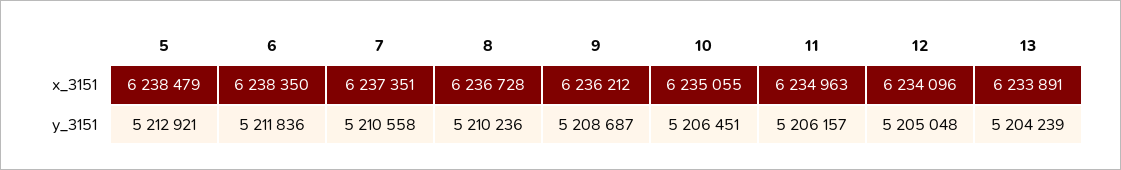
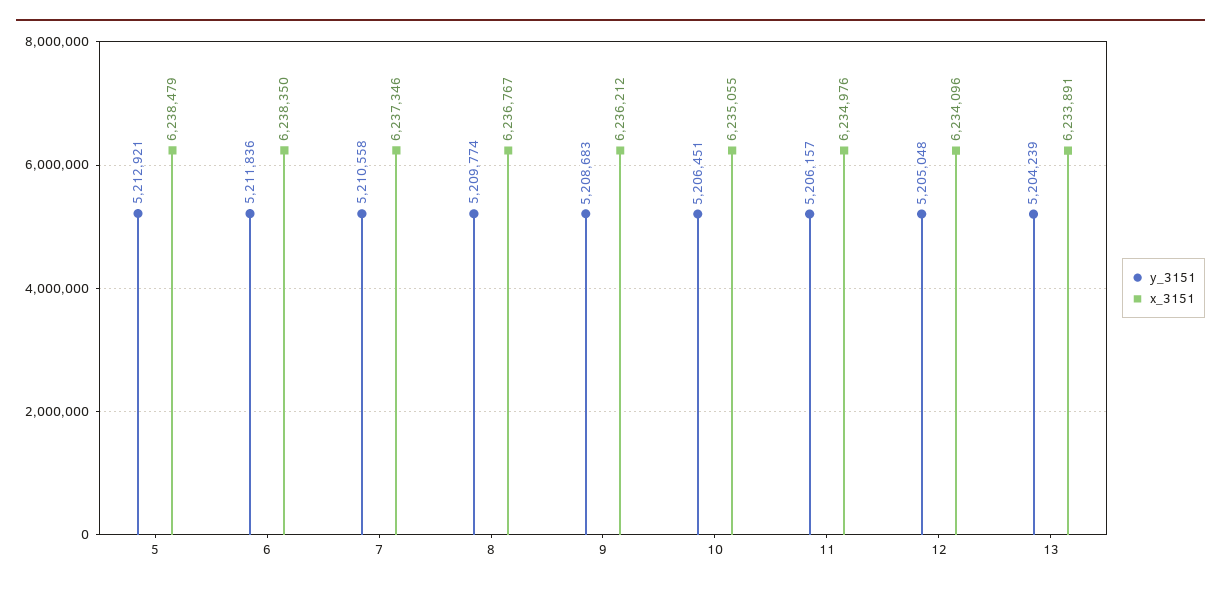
  {
    "x_3151": {
      "5": 6238479,
      "6": 6238350,
-     "7": 6237351,
+     "7": 6237346,
-     "8": 6236728,
+     "8": 6236767,
      "9": 6236212,
      "10": 6235055,
-     "11": 6234963,
+     "11": 6234976,
      "12": 6234096,
      "13": 6233891
    },
    "y_3151": {
      "5": 5212921,
      "6": 5211836,
      "7": 5210558,
-     "8": 5210236,
+     "8": 5209774,
-     "9": 5208687,
+     "9": 5208683,
      "10": 5206451,
      "11": 5206157,
      "12": 5205048,
      "13": 5204239
    }
  }

